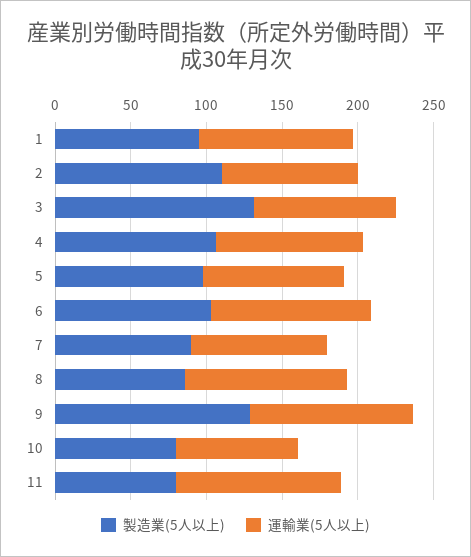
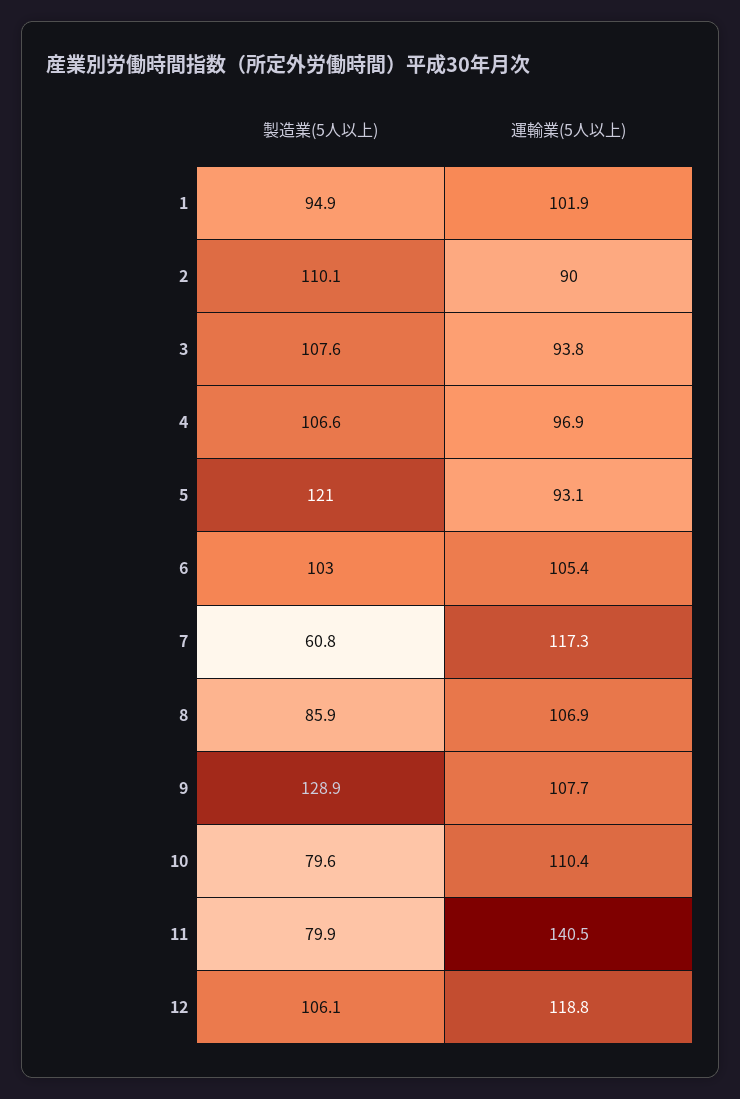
  {
    "製造業(5人以上)": {
      "1": 94.9,
      "2": 110.1,
-     "3": 130,
+     "3": 107.6,
      "4": 106.6,
-     "5": 100,
+     "5": 121,
      "6": 103,
-     "7": 90,
+     "7": 60.8,
      "8": 85.9,
      "9": 128.9,
      "10": 79.6,
-     "11": 79.9
+     "11": 79.9,
+     "12": 106.1
    },
    "運輸業(5人以上)": {
      "1": 101.9,
      "2": 90,
      "3": 93.8,
      "4": 96.9,
      "5": 93.1,
      "6": 105.4,
-     "7": 90,
+     "7": 117.3,
      "8": 106.9,
      "9": 107.7,
-     "10": 80,
+     "10": 110.4,
-     "11": 110
+     "11": 140.5,
+     "12": 118.8
    }
  }

